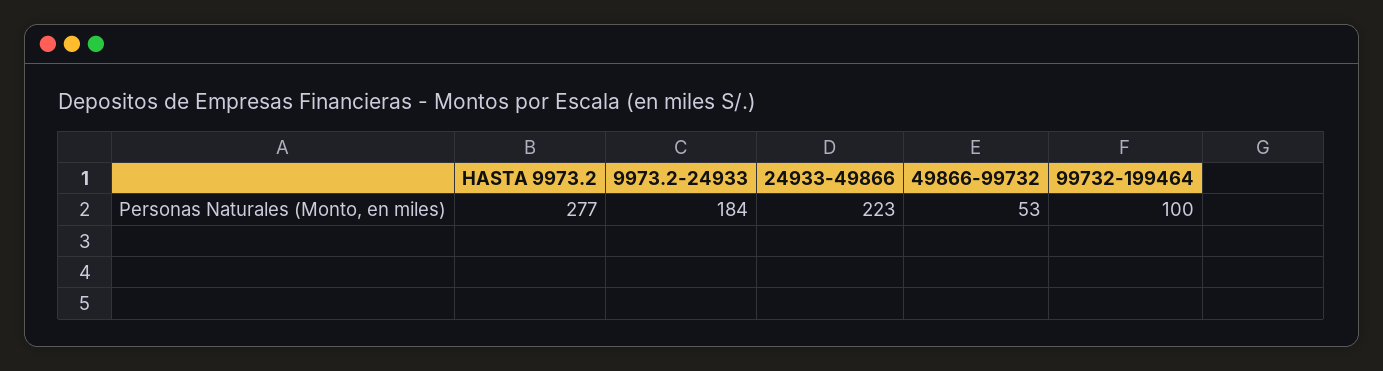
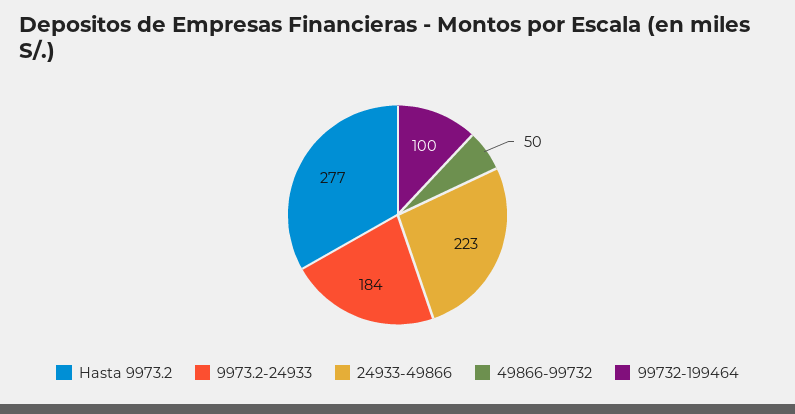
  {
    "HASTA 9973.2": 277,
    "9973.2-24933": 184,
    "24933-49866": 223,
-   "49866-99732": 53,
+   "49866-99732": 50,
    "99732-199464": 100
  }

